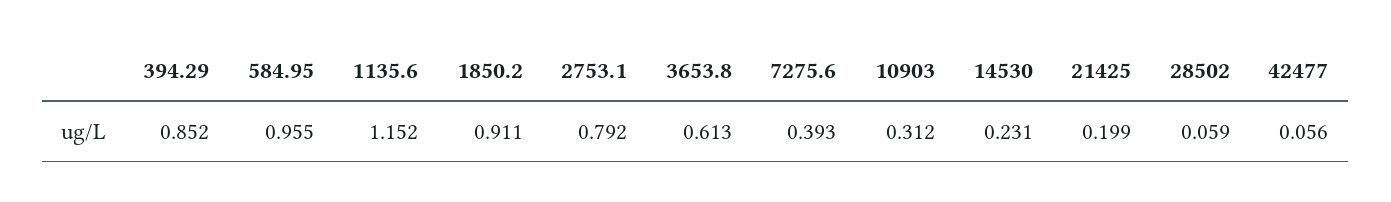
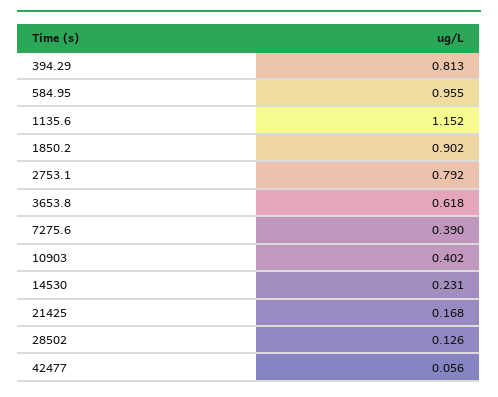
  {
-   "394.29": 0.852,
+   "394.29": 0.813,
    "584.95": 0.955,
    "1135.6": 1.152,
-   "1850.2": 0.911,
+   "1850.2": 0.902,
    "2753.1": 0.792,
-   "3653.8": 0.613,
+   "3653.8": 0.618,
-   "7275.6": 0.393,
+   "7275.6": 0.39,
-   "10903": 0.312,
+   "10903": 0.402,
    "14530": 0.231,
-   "21425": 0.199,
+   "21425": 0.168,
-   "28502": 0.059,
+   "28502": 0.126,
    "42477": 0.056
  }

